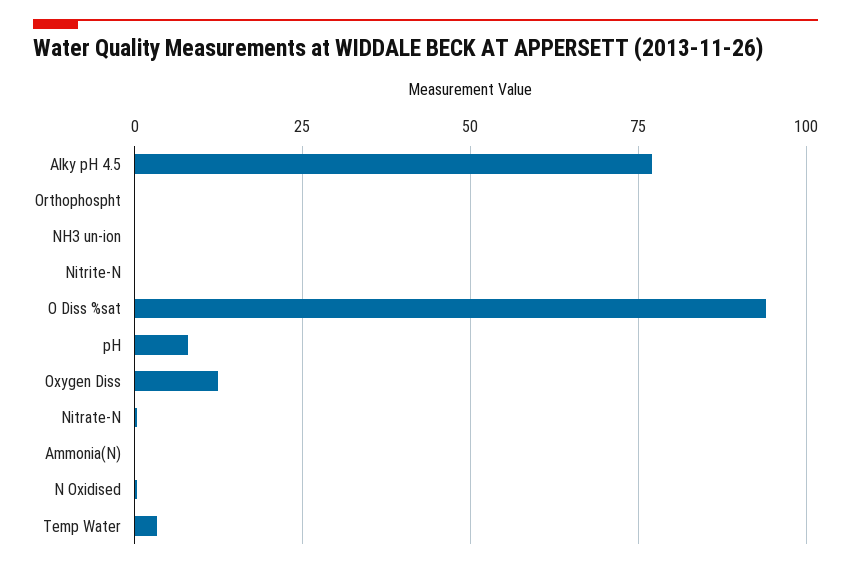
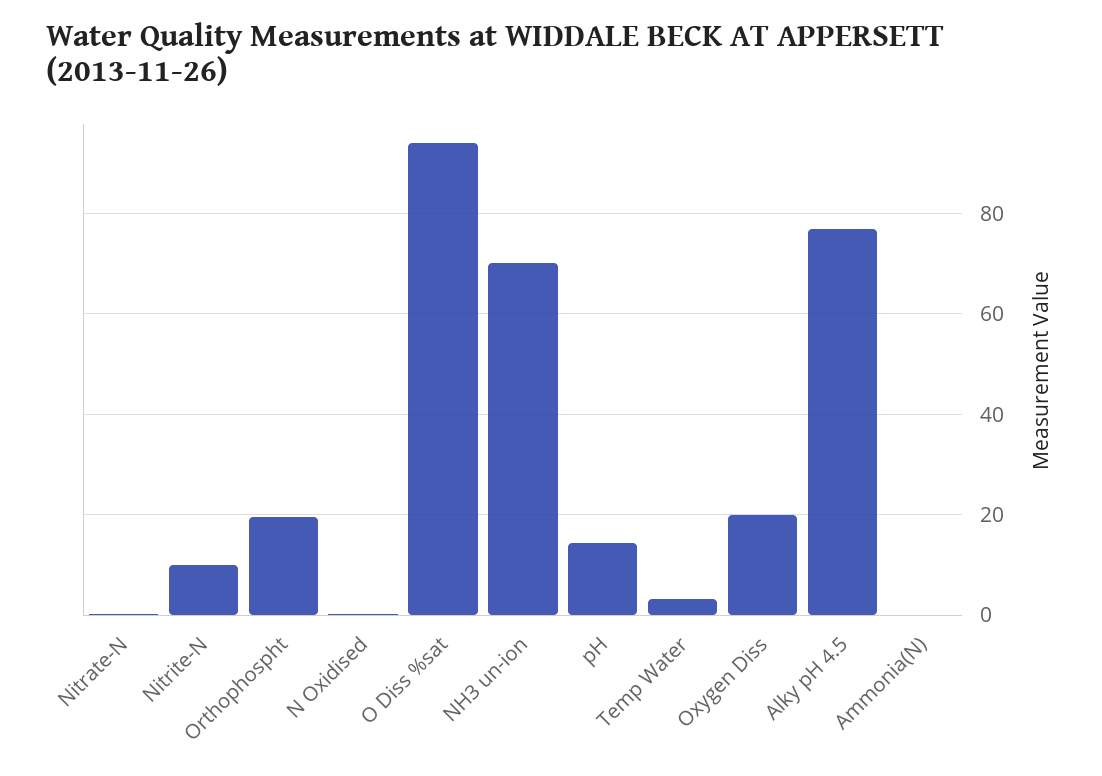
  {
    "Alky pH 4.5": 78,
-   "Orthophospht": 0,
+   "Orthophospht": 20,
-   "NH3 un-ion": 0,
+   "NH3 un-ion": 70,
-   "Nitrite-N": 0,
+   "Nitrite-N": 10,
    "O Diss %sat": 94,
-   "pH": 7.5,
+   "pH": 14,
-   "Oxygen Diss": 12.5,
+   "Oxygen Diss": 20,
    "Nitrate-N": 0,
    "Ammonia(N)": 0,
    "N Oxidised": 0,
    "Temp Water": 4
  }

